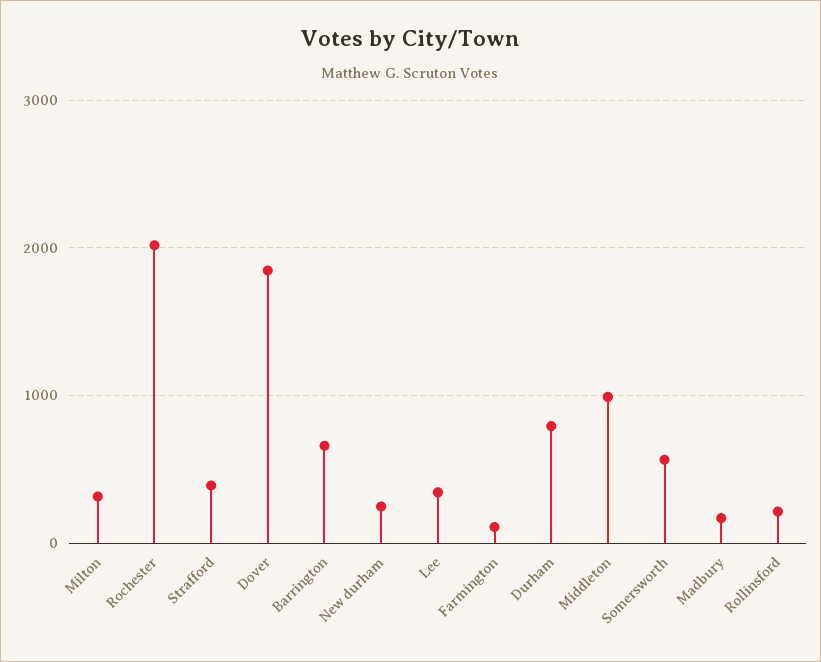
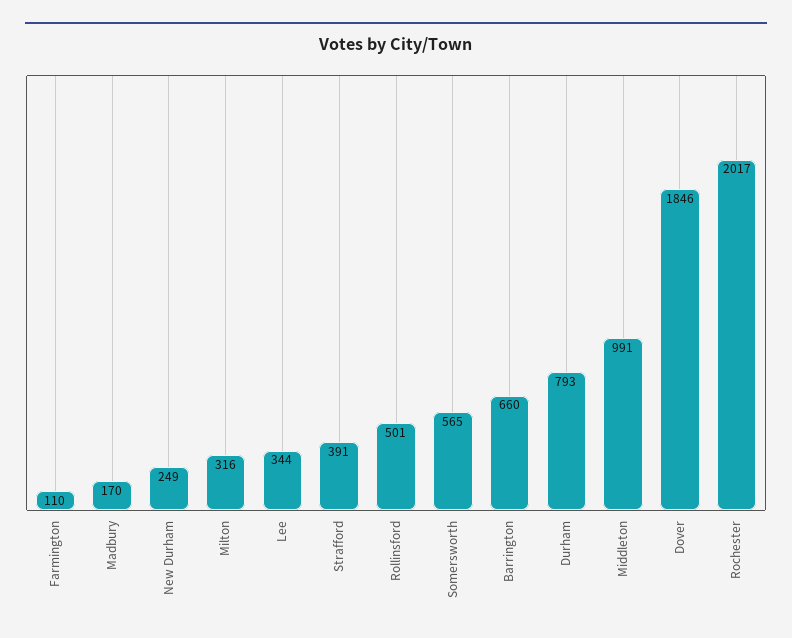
  {
    "Milton": 316,
    "Rochester": 2017,
    "Strafford": 391,
    "Dover": 1846,
    "Barrington": 660,
    "New durham": 249,
    "Lee": 344,
    "Farmington": 110,
    "Durham": 793,
    "Middleton": 991,
    "Somersworth": 565,
    "Madbury": 170,
-   "Rollinsford": 200
+   "Rollinsford": 501
  }

